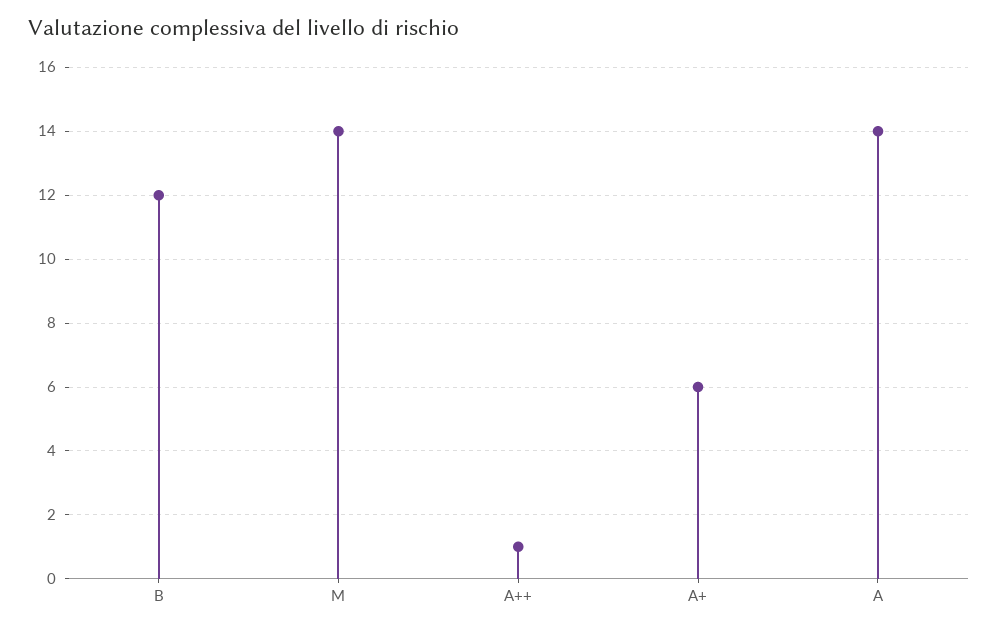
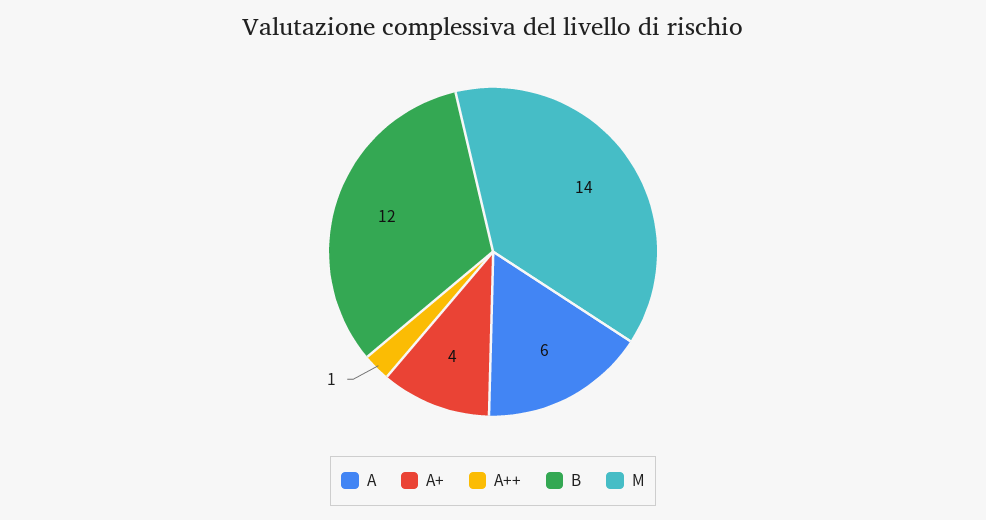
  {
    "B": 12,
    "M": 14,
    "A++": 1,
-   "A+": 6,
+   "A+": 4,
-   "A": 14
+   "A": 6
  }

